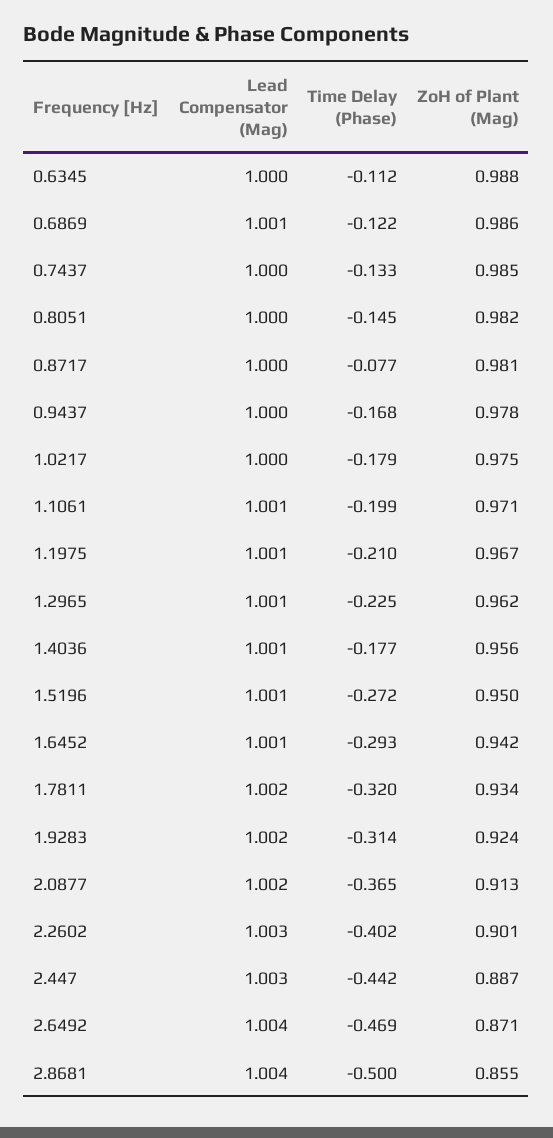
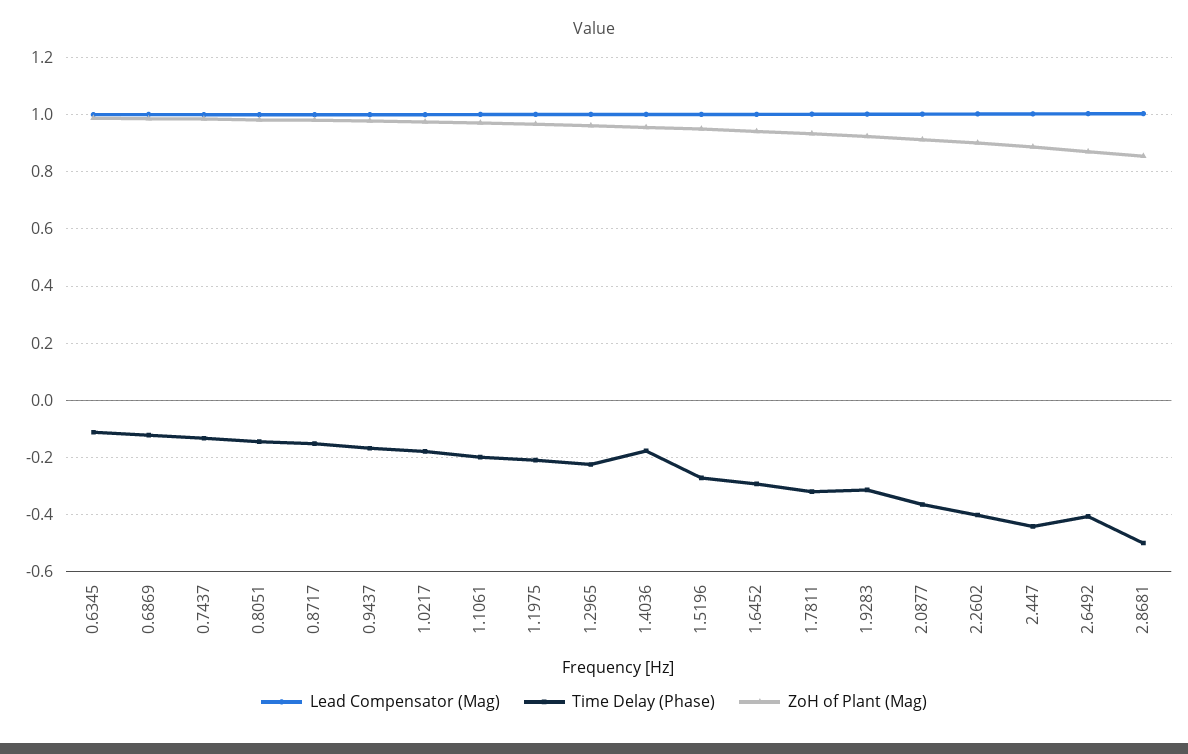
  {
    "Lead Compensator (Mag)": {
      "0.6345": 1,
      "0.6869": 1.001,
      "0.7437": 1,
      "0.8051": 1,
      "0.8717": 1,
      "0.9437": 1,
      "1.0217": 1,
      "1.1061": 1.001,
      "1.1975": 1.001,
      "1.2965": 1.001,
      "1.4036": 1.001,
      "1.5196": 1.001,
      "1.6452": 1.001,
      "1.7811": 1.002,
      "1.9283": 1.002,
      "2.0877": 1.002,
      "2.2602": 1.003,
      "2.447": 1.003,
      "2.6492": 1.004,
      "2.8681": 1.004
    },
    "Time Delay (Phase)": {
      "0.6345": -0.112,
      "0.6869": -0.122,
      "0.7437": -0.133,
      "0.8051": -0.145,
-     "0.8717": -0.077,
+     "0.8717": -0.15,
      "0.9437": -0.168,
      "1.0217": -0.179,
      "1.1061": -0.199,
      "1.1975": -0.21,
      "1.2965": -0.225,
      "1.4036": -0.177,
      "1.5196": -0.272,
      "1.6452": -0.293,
      "1.7811": -0.32,
      "1.9283": -0.314,
      "2.0877": -0.365,
      "2.2602": -0.402,
      "2.447": -0.442,
-     "2.6492": -0.469,
+     "2.6492": -0.4,
      "2.8681": -0.5
    },
    "ZoH of Plant (Mag)": {
      "0.6345": 0.988,
      "0.6869": 0.986,
      "0.7437": 0.985,
      "0.8051": 0.982,
      "0.8717": 0.981,
      "0.9437": 0.978,
      "1.0217": 0.975,
      "1.1061": 0.971,
      "1.1975": 0.967,
      "1.2965": 0.962,
      "1.4036": 0.956,
      "1.5196": 0.95,
      "1.6452": 0.942,
      "1.7811": 0.934,
      "1.9283": 0.924,
      "2.0877": 0.913,
      "2.2602": 0.901,
      "2.447": 0.887,
      "2.6492": 0.871,
      "2.8681": 0.855
    }
  }

